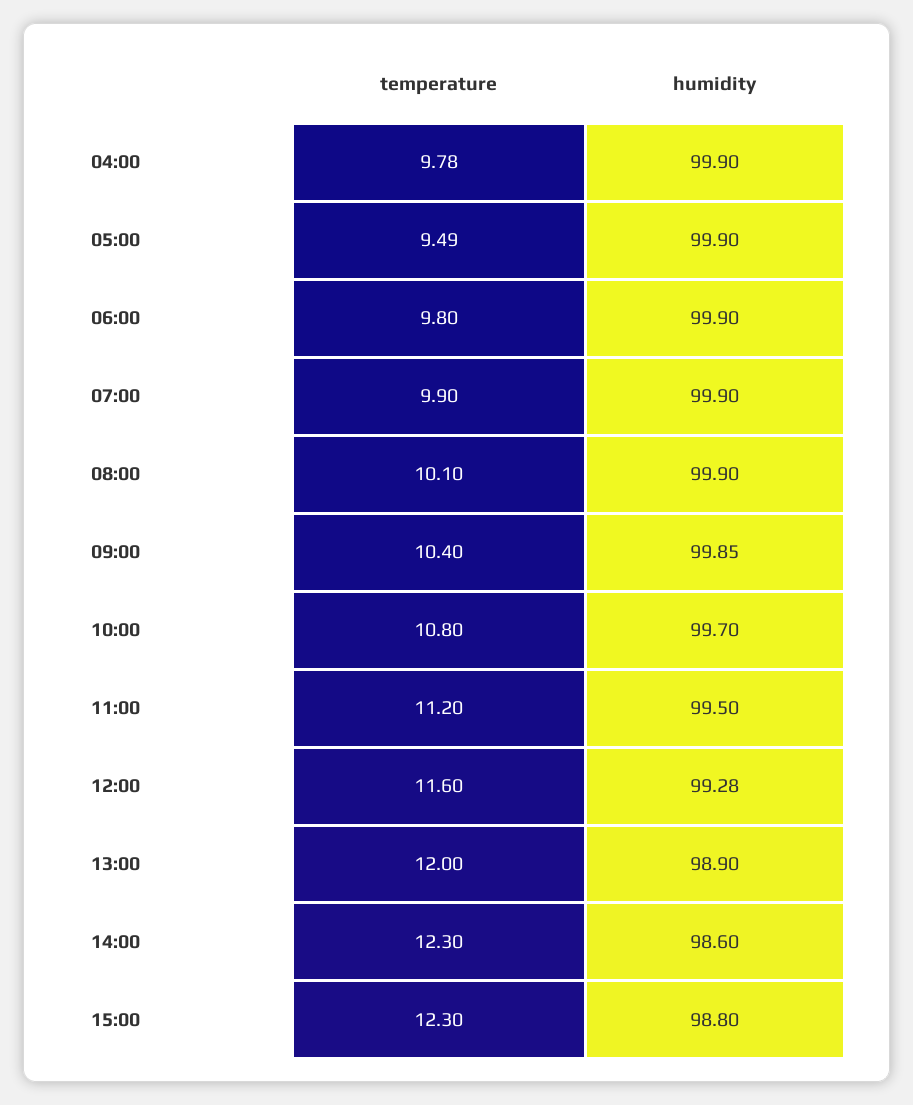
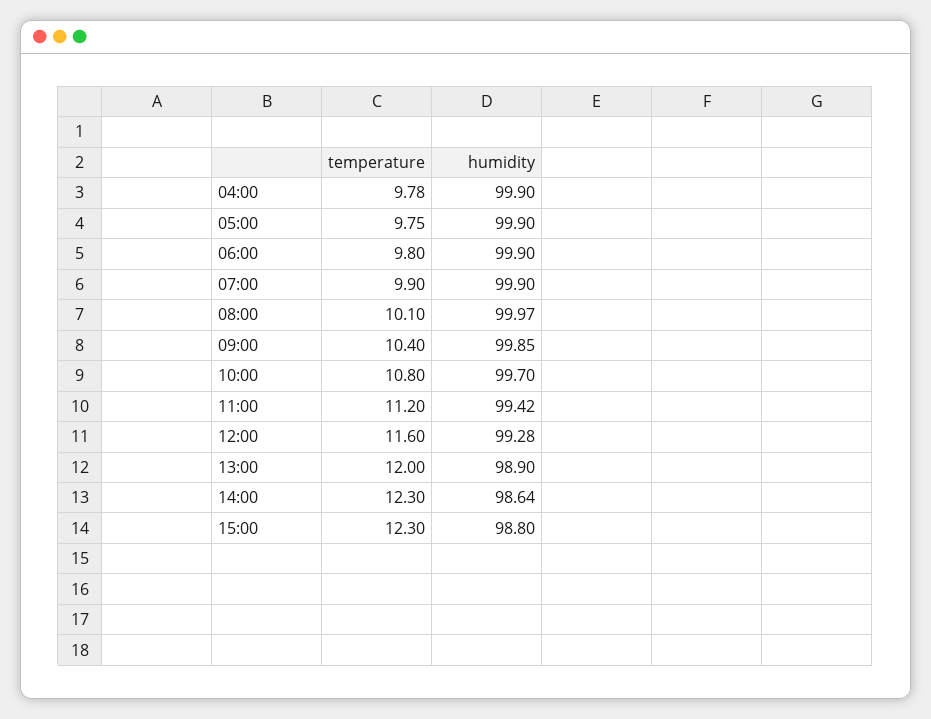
  {
    "temperature": {
      "04:00": 9.78,
-     "05:00": 9.49,
+     "05:00": 9.75,
      "06:00": 9.8,
      "07:00": 9.9,
      "08:00": 10.1,
      "09:00": 10.4,
      "10:00": 10.8,
      "11:00": 11.2,
      "12:00": 11.6,
      "13:00": 12,
      "14:00": 12.3,
      "15:00": 12.3
    },
    "humidity": {
      "04:00": 99.9,
      "05:00": 99.9,
      "06:00": 99.9,
      "07:00": 99.9,
-     "08:00": 99.9,
+     "08:00": 99.97,
      "09:00": 99.85,
      "10:00": 99.7,
-     "11:00": 99.5,
+     "11:00": 99.42,
      "12:00": 99.28,
      "13:00": 98.9,
-     "14:00": 98.6,
+     "14:00": 98.64,
      "15:00": 98.8
    }
  }

